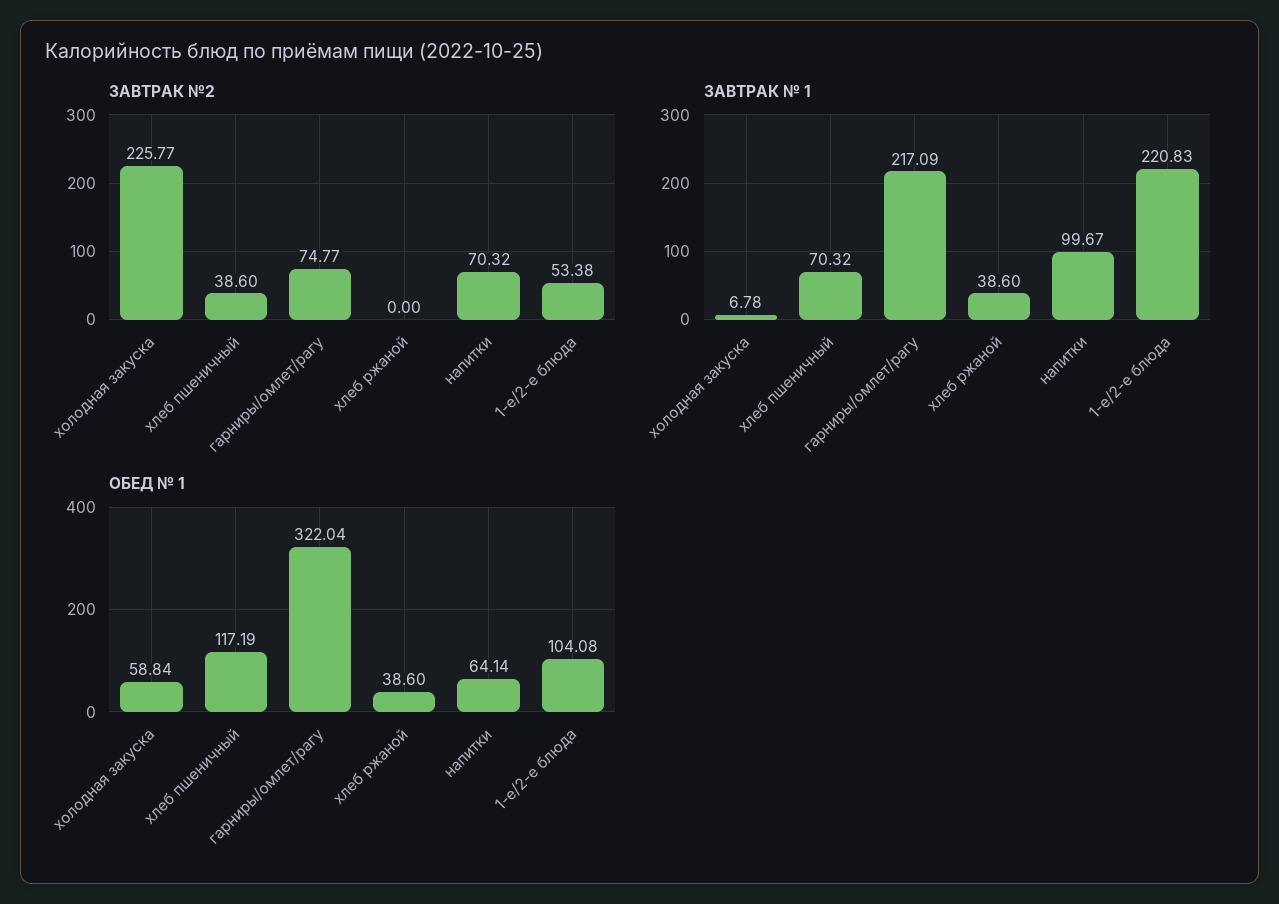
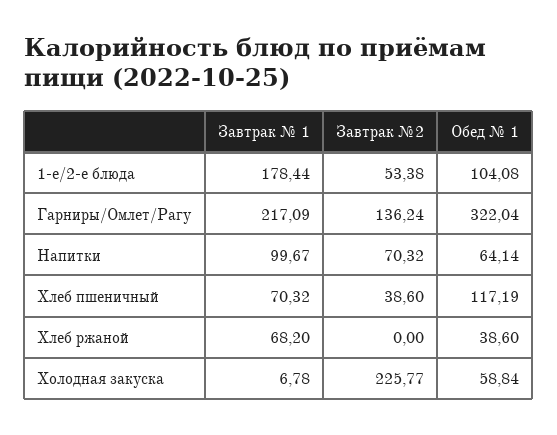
  {
    "ЗАВТРАК №2": {
      "холодная закуска": 225.77,
      "хлеб пшеничный": 38.6,
-     "гарниры/омлет/рагу": 74.77,
+     "гарниры/омлет/рагу": 136.24,
      "хлеб ржаной": 0,
      "напитки": 70.32,
      "1-е/2-е блюда": 53.38
    },
    "ЗАВТРАК № 1": {
      "холодная закуска": 6.78,
      "хлеб пшеничный": 70.32,
      "гарниры/омлет/рагу": 217.09,
-     "хлеб ржаной": 38.6,
+     "хлеб ржаной": 68.2,
      "напитки": 99.67,
-     "1-е/2-е блюда": 220.83
+     "1-е/2-е блюда": 178.44
    },
    "ОБЕД № 1": {
      "холодная закуска": 58.84,
      "хлеб пшеничный": 117.19,
      "гарниры/омлет/рагу": 322.04,
      "хлеб ржаной": 38.6,
      "напитки": 64.14,
      "1-е/2-е блюда": 104.08
    }
  }

